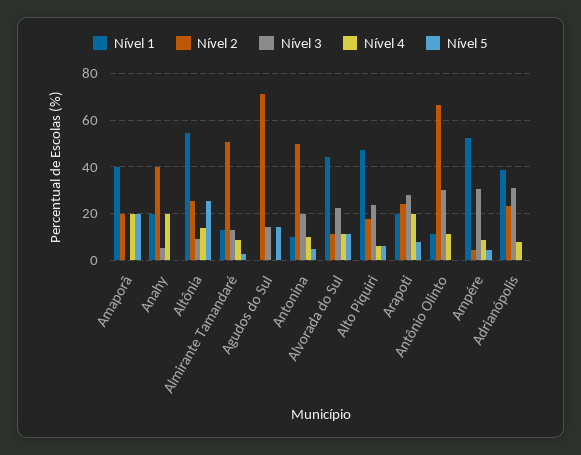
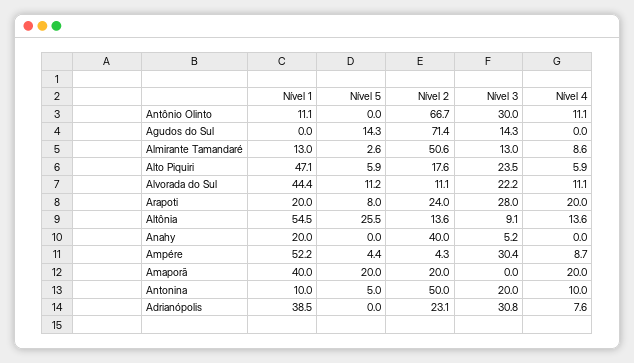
  {
    "Nível 1": {
      "Amaporã": 40,
      "Anahy": 20,
      "Altônia": 54.5,
      "Almirante Tamandaré": 13,
      "Agudos do Sul": 0,
      "Antonina": 10,
      "Alvorada do Sul": 44.4,
      "Alto Piquiri": 47.1,
      "Arapoti": 20,
      "Antônio Olinto": 11.1,
      "Ampére": 52.2,
      "Adrianópolis": 38.5
    },
    "Nível 2": {
      "Amaporã": 20,
      "Anahy": 40,
-     "Altônia": 25,
+     "Altônia": 13.6,
      "Almirante Tamandaré": 50.6,
      "Agudos do Sul": 71.4,
      "Antonina": 50,
      "Alvorada do Sul": 11.1,
      "Alto Piquiri": 17.6,
      "Arapoti": 24,
      "Antônio Olinto": 66.7,
      "Ampére": 4.3,
      "Adrianópolis": 23.1
    },
    "Nível 3": {
      "Amaporã": 0,
      "Anahy": 5.2,
      "Altônia": 9.1,
      "Almirante Tamandaré": 13,
      "Agudos do Sul": 14.3,
      "Antonina": 20,
      "Alvorada do Sul": 22.2,
      "Alto Piquiri": 23.5,
      "Arapoti": 28,
      "Antônio Olinto": 30,
      "Ampére": 30.4,
      "Adrianópolis": 30.8
    },
    "Nível 4": {
      "Amaporã": 20,
-     "Anahy": 20,
+     "Anahy": 0,
      "Altônia": 13.6,
      "Almirante Tamandaré": 8.6,
      "Agudos do Sul": 0,
      "Antonina": 10,
      "Alvorada do Sul": 11.1,
      "Alto Piquiri": 5.9,
      "Arapoti": 20,
      "Antônio Olinto": 11.1,
      "Ampére": 8.7,
      "Adrianópolis": 7.6
    },
    "Nível 5": {
      "Amaporã": 20,
      "Anahy": 0,
      "Altônia": 25.5,
      "Almirante Tamandaré": 2.6,
      "Agudos do Sul": 14.3,
      "Antonina": 5,
      "Alvorada do Sul": 11.2,
      "Alto Piquiri": 5.9,
      "Arapoti": 8,
      "Antônio Olinto": 0,
      "Ampére": 4.4,
      "Adrianópolis": 0
    }
  }

